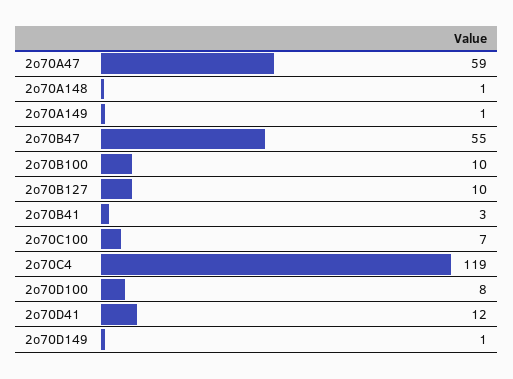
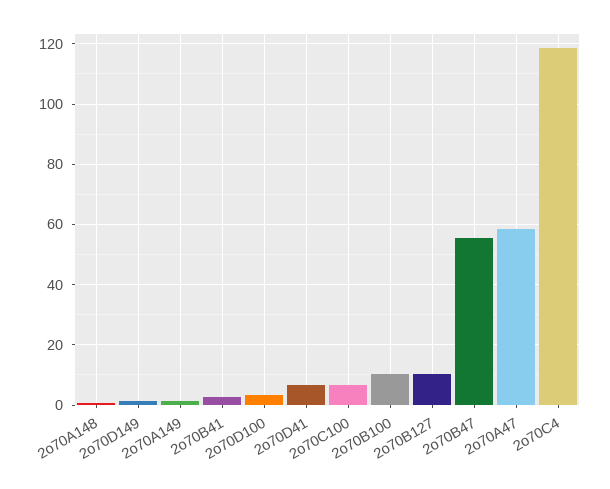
  {
    "2o70A47": 59,
    "2o70A148": 1,
    "2o70A149": 1,
    "2o70B47": 55,
    "2o70B100": 10,
    "2o70B127": 10,
    "2o70B41": 3,
    "2o70C100": 7,
    "2o70C4": 119,
-   "2o70D100": 8,
+   "2o70D100": 4,
-   "2o70D41": 12,
+   "2o70D41": 6,
    "2o70D149": 1
  }

